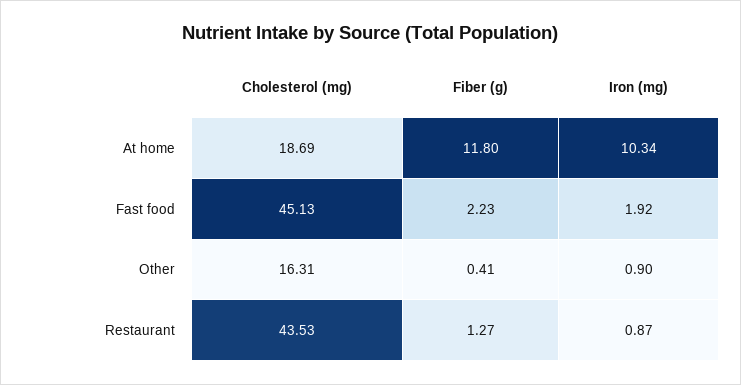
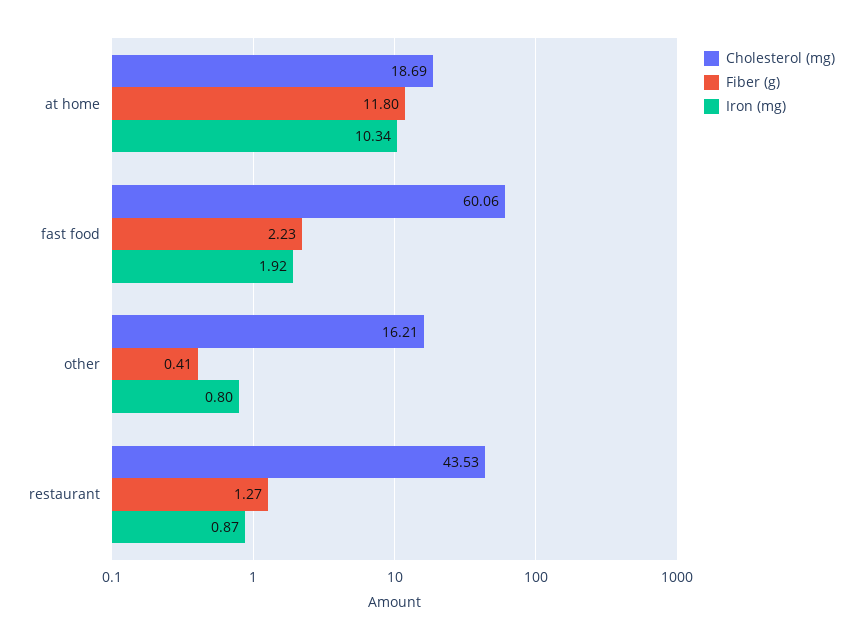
  {
    "Cholesterol (mg)": {
      "At home": 18.69,
-     "Fast food": 45.13,
+     "Fast food": 60.06,
-     "Other": 16.31,
+     "Other": 16.21,
      "Restaurant": 43.53
    },
    "Fiber (g)": {
      "At home": 11.8,
      "Fast food": 2.23,
      "Other": 0.41,
      "Restaurant": 1.27
    },
    "Iron (mg)": {
      "At home": 10.34,
      "Fast food": 1.92,
-     "Other": 0.9,
+     "Other": 0.8,
      "Restaurant": 0.87
    }
  }

